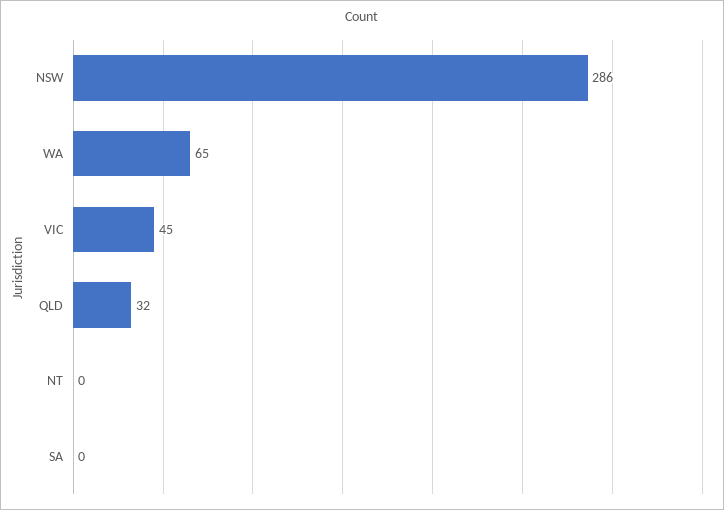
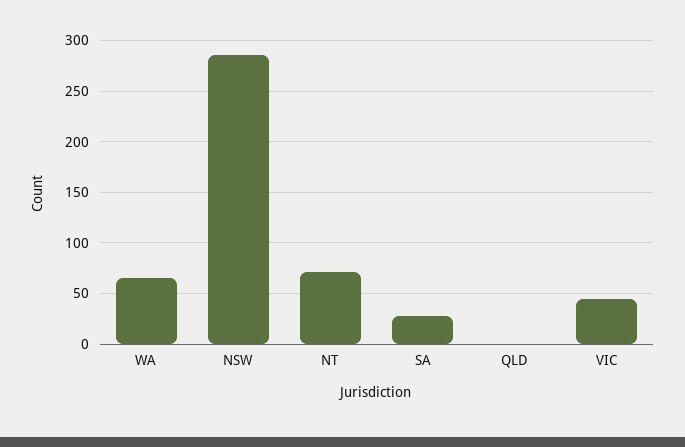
  {
    "NSW": 286,
    "WA": 65,
    "VIC": 45,
-   "QLD": 32,
+   "QLD": 0,
-   "NT": 0,
+   "NT": 70,
-   "SA": 0
+   "SA": 30
  }

